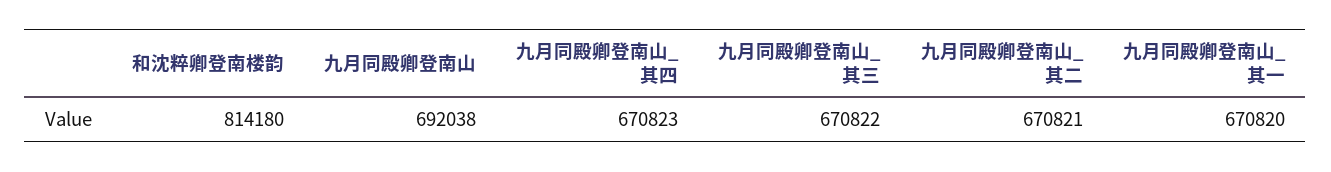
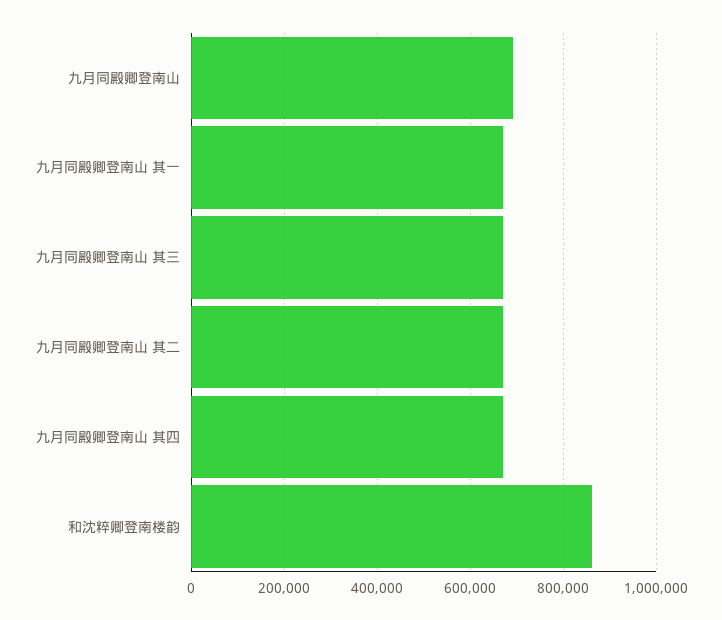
  {
-   "和沈粹卿登南楼韵": 814180,
+   "和沈粹卿登南楼韵": 860000,
    "九月同殿卿登南山": 692038,
    "九月同殿卿登南山_其四": 670823,
    "九月同殿卿登南山_其三": 670822,
    "九月同殿卿登南山_其二": 670821,
    "九月同殿卿登南山_其一": 670820
  }

